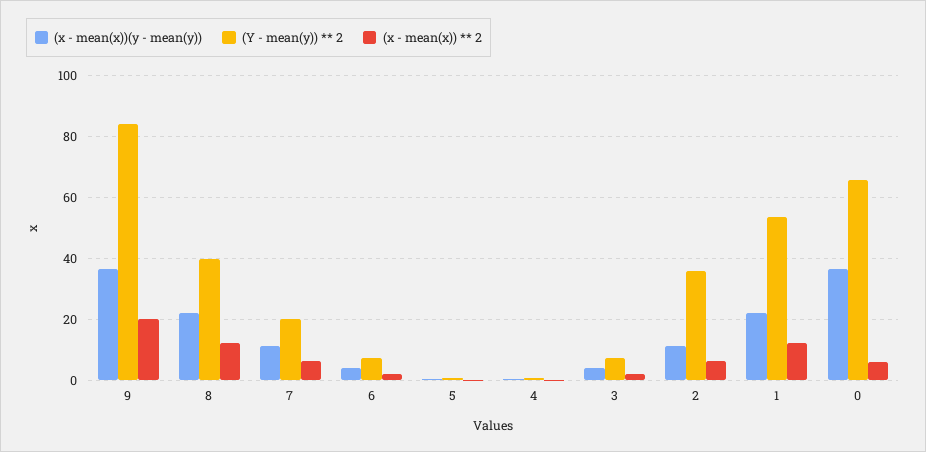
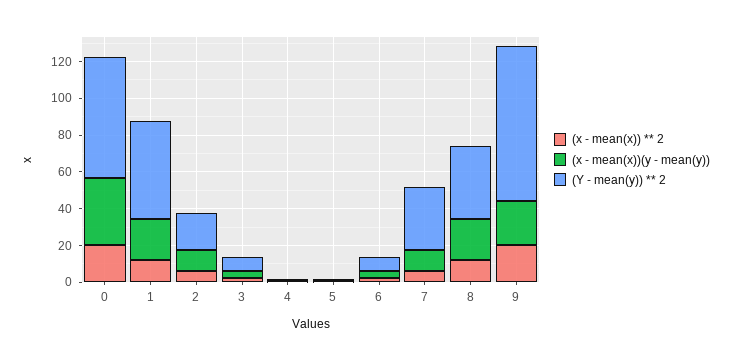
  {
    "(x - mean(x))(y - mean(y))": {
-     "9": 36,
+     "9": 25,
      "8": 22,
      "7": 12,
      "6": 4,
      "5": 0,
      "4": 0,
      "3": 4,
      "2": 12,
      "1": 22,
      "0": 36
    },
    "(Y - mean(y)) ** 2": {
      "9": 84,
      "8": 40,
-     "7": 20,
+     "7": 35,
      "6": 8,
      "5": 0,
      "4": 0,
      "3": 8,
-     "2": 36,
+     "2": 20,
      "1": 54,
      "0": 66
    },
    "(x - mean(x)) ** 2": {
      "9": 20,
      "8": 12,
      "7": 6,
      "6": 2,
      "5": 0,
      "4": 0,
      "3": 2,
      "2": 6,
      "1": 12,
-     "0": 6
+     "0": 20
    }
  }

